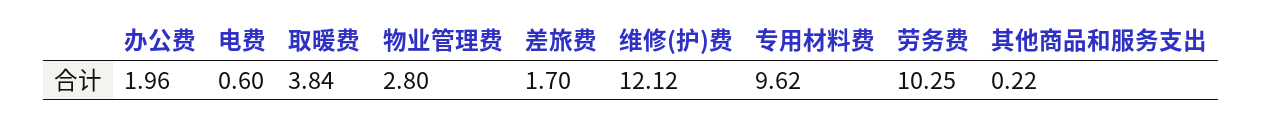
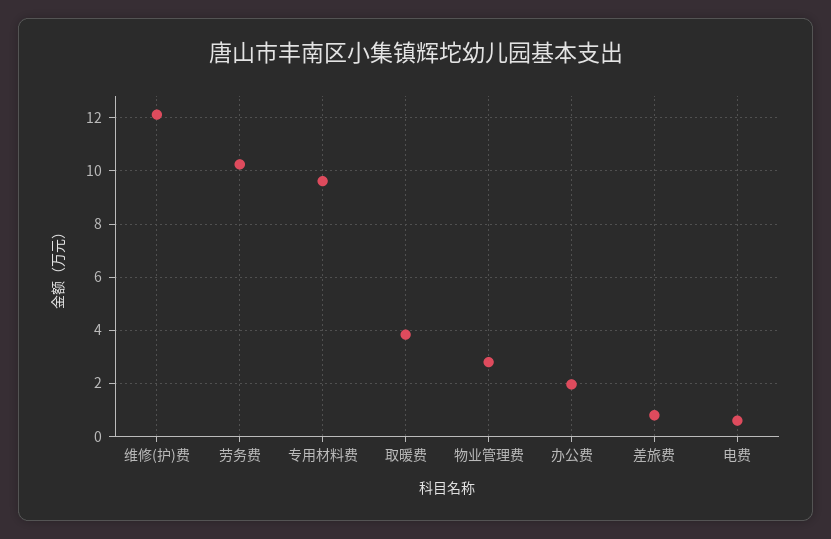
  {
    "办公费": 1.96,
    "电费": 0.6,
    "取暖费": 3.84,
    "物业管理费": 2.8,
-   "差旅费": 1.7,
+   "差旅费": 0.75,
    "维修(护)费": 12.12,
    "专用材料费": 9.62,
-   "劳务费": 10.25,
+   "劳务费": 10.25
-   "其他商品和服务支出": 0.22
  }

